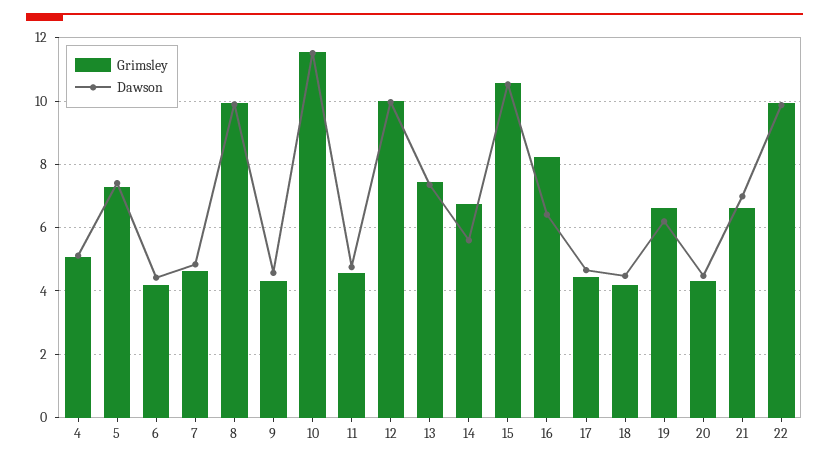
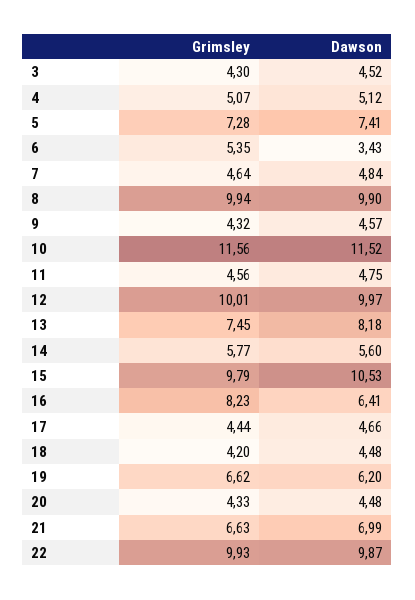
  {
    "Grimsley": {
      "4": 5.07,
      "5": 7.28,
-     "6": 4.2,
+     "6": 5.35,
      "7": 4.64,
      "8": 9.94,
      "9": 4.32,
      "10": 11.56,
      "11": 4.56,
      "12": 10.01,
      "13": 7.45,
-     "14": 6.8,
+     "14": 5.77,
-     "15": 10.6,
+     "15": 9.79,
      "16": 8.23,
      "17": 4.44,
      "18": 4.2,
      "19": 6.62,
      "20": 4.33,
      "21": 6.63,
-     "22": 9.93
+     "22": 9.93,
+     "3": 4.3
    },
    "Dawson": {
      "4": 5.12,
      "5": 7.41,
-     "6": 4.4,
+     "6": 3.43,
      "7": 4.84,
      "8": 9.9,
      "9": 4.57,
      "10": 11.52,
      "11": 4.75,
      "12": 9.97,
-     "13": 7.4,
+     "13": 8.18,
      "14": 5.6,
      "15": 10.53,
      "16": 6.41,
      "17": 4.66,
      "18": 4.48,
      "19": 6.2,
      "20": 4.48,
      "21": 6.99,
-     "22": 9.87
+     "22": 9.87,
+     "3": 4.52
    }
  }

